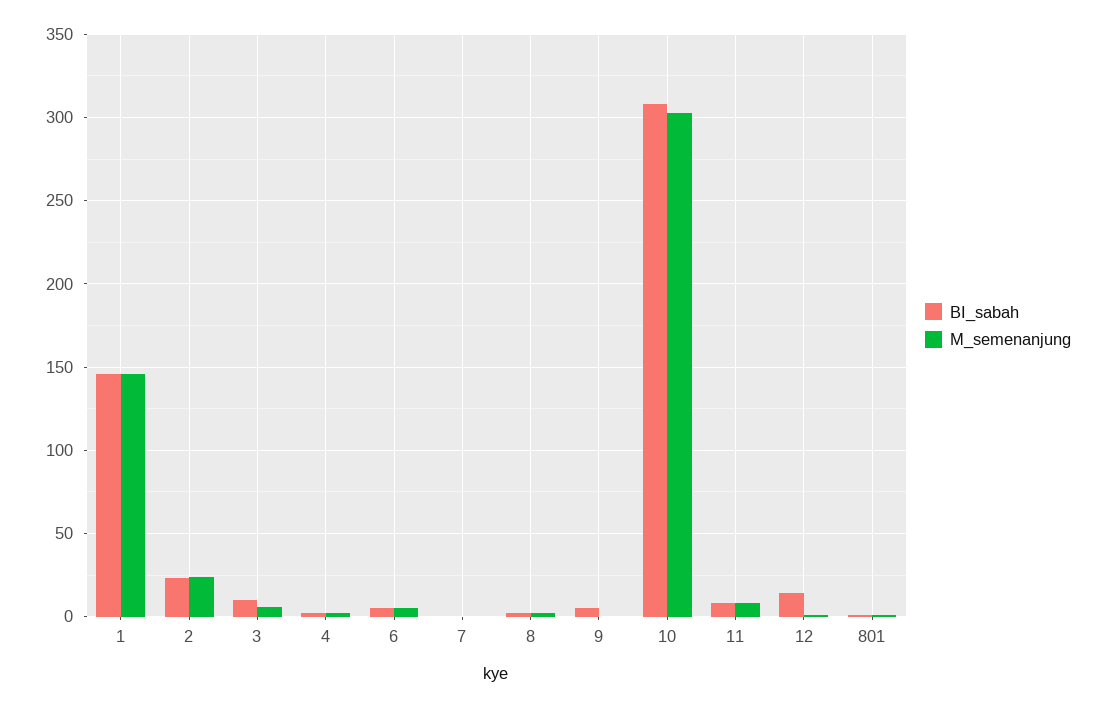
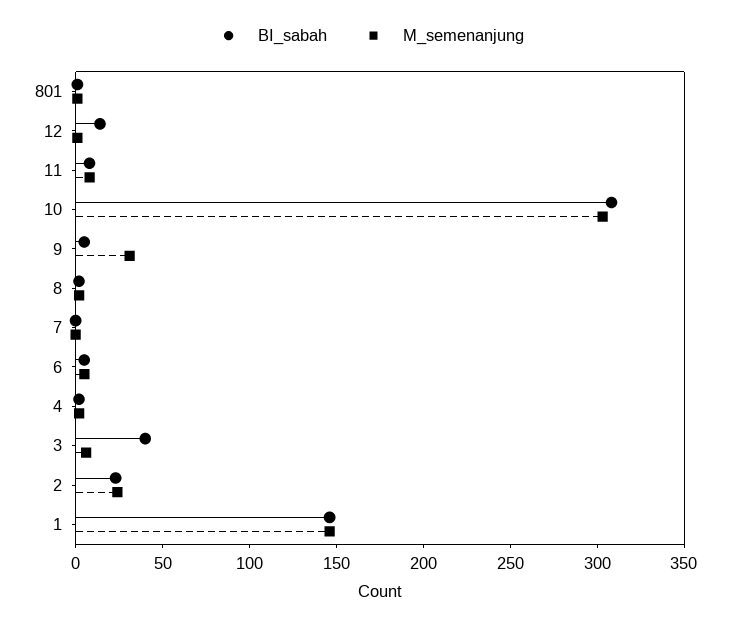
  {
    "BI_sabah": {
      "1": 145,
      "2": 25,
-     "3": 10,
+     "3": 40,
      "4": 0,
      "6": 5,
      "7": 0,
      "8": 0,
      "9": 5,
      "10": 310,
      "11": 10,
      "12": 15,
      "801": 0
    },
    "M_semenanjung": {
      "1": 145,
      "2": 25,
      "3": 5,
      "4": 0,
      "6": 5,
      "7": 0,
      "8": 0,
-     "9": 0,
+     "9": 30,
      "10": 305,
      "11": 10,
      "12": 0,
      "801": 0
    }
  }

